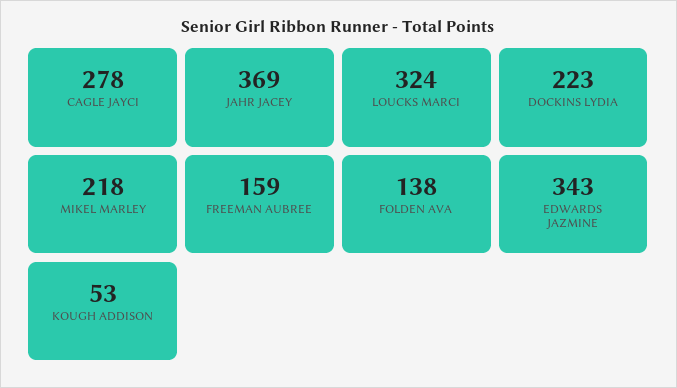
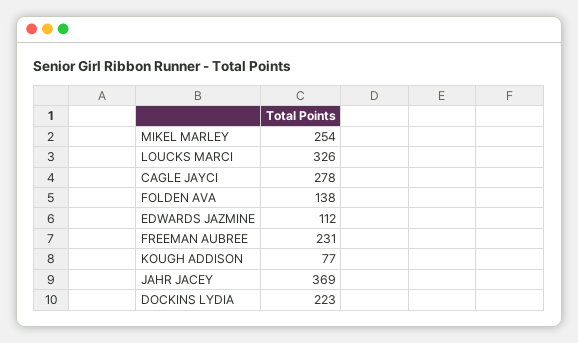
  {
    "CAGLE JAYCI": 278,
    "JAHR JACEY": 369,
-   "LOUCKS MARCI": 324,
+   "LOUCKS MARCI": 326,
    "DOCKINS LYDIA": 223,
-   "MIKEL MARLEY": 218,
+   "MIKEL MARLEY": 254,
-   "FREEMAN AUBREE": 159,
+   "FREEMAN AUBREE": 231,
    "FOLDEN AVA": 138,
-   "EDWARDS JAZMINE": 343,
+   "EDWARDS JAZMINE": 112,
-   "KOUGH ADDISON": 53
+   "KOUGH ADDISON": 77
  }

